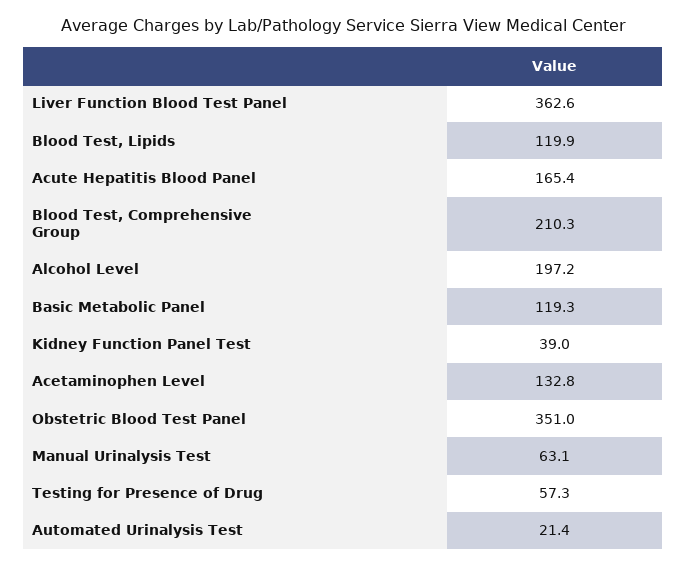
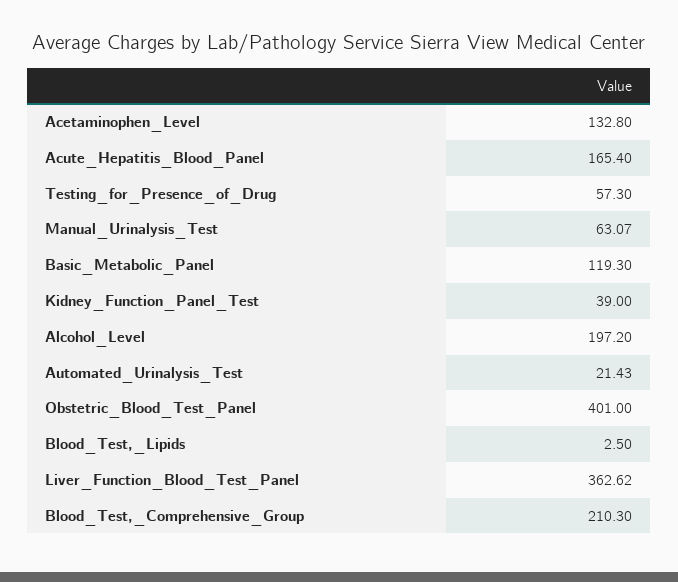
  {
    "Liver Function Blood Test Panel": 362.62,
-   "Blood Test, Lipids": 119.9,
+   "Blood Test, Lipids": 2.5,
    "Acute Hepatitis Blood Panel": 165.4,
    "Blood Test, Comprehensive Group": 210.3,
    "Alcohol Level": 197.2,
    "Basic Metabolic Panel": 119.3,
    "Kidney Function Panel Test": 39,
    "Acetaminophen Level": 132.8,
-   "Obstetric Blood Test Panel": 351,
+   "Obstetric Blood Test Panel": 401,
    "Manual Urinalysis Test": 63.07,
    "Testing for Presence of Drug": 57.3,
    "Automated Urinalysis Test": 21.43
  }

